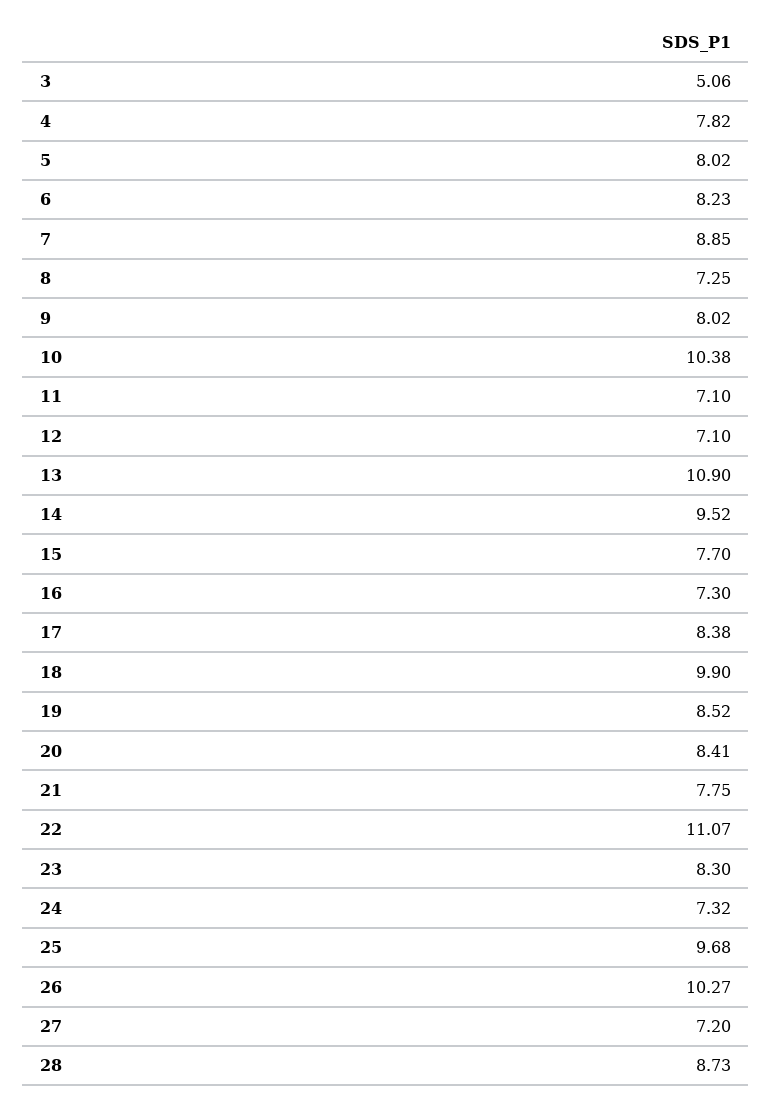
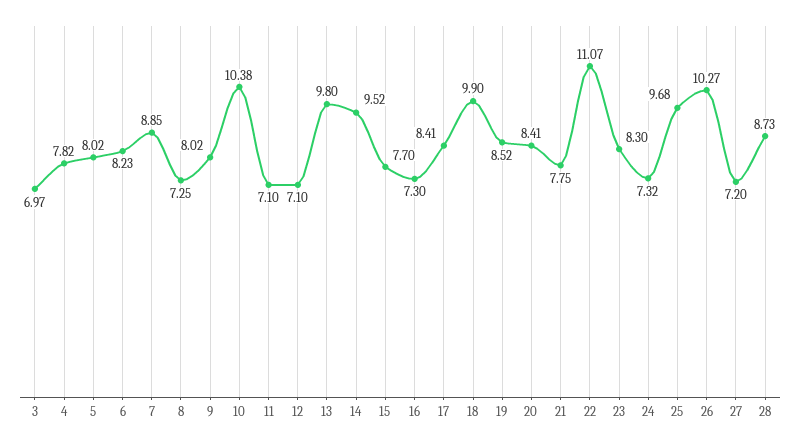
  {
-   "3": 5.06,
+   "3": 6.97,
    "4": 7.82,
    "5": 8.02,
    "6": 8.23,
    "7": 8.85,
    "8": 7.25,
    "9": 8.02,
    "10": 10.38,
    "11": 7.1,
    "12": 7.1,
-   "13": 10.9,
+   "13": 9.8,
    "14": 9.52,
    "15": 7.7,
    "16": 7.3,
-   "17": 8.38,
+   "17": 8.41,
    "18": 9.9,
    "19": 8.52,
    "20": 8.41,
    "21": 7.75,
    "22": 11.07,
    "23": 8.3,
    "24": 7.32,
    "25": 9.68,
    "26": 10.27,
    "27": 7.2,
    "28": 8.73
  }

